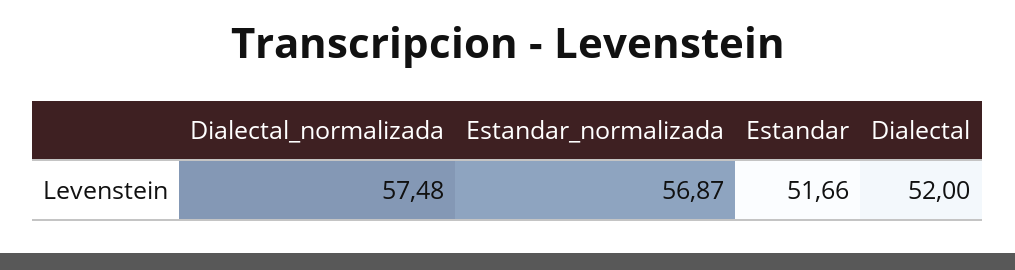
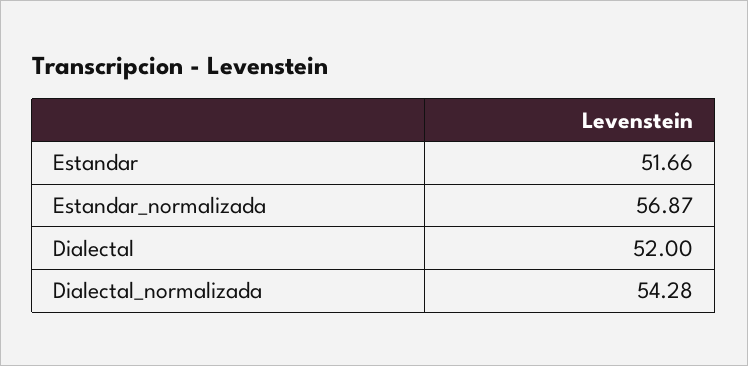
  {
-   "Dialectal_normalizada": 57.48,
+   "Dialectal_normalizada": 54.28,
    "Estandar_normalizada": 56.87,
    "Estandar": 51.66,
    "Dialectal": 52
  }

